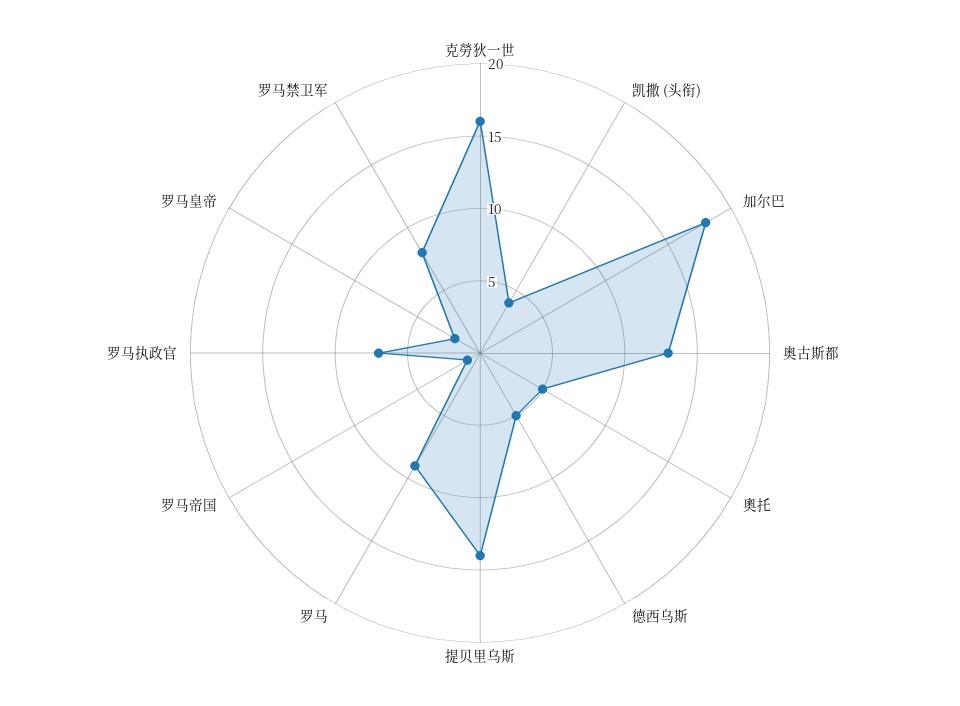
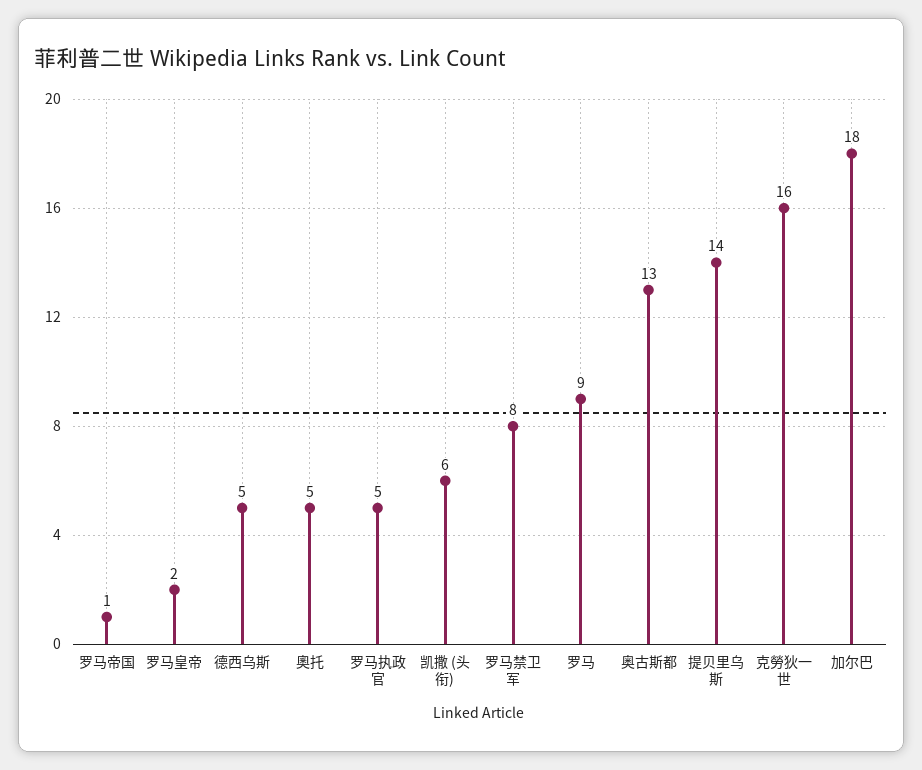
  {
    "克勞狄一世": 16,
-   "凯撒 (头衔)": 4,
+   "凯撒 (头衔)": 6,
    "加尔巴": 18,
    "奥古斯都": 13,
    "奧托": 5,
    "德西乌斯": 5,
    "提贝里乌斯": 14,
    "罗马": 9,
    "罗马帝国": 1,
-   "罗马执政官": 7,
+   "罗马执政官": 5,
    "罗马皇帝": 2,
    "罗马禁卫军": 8
  }

